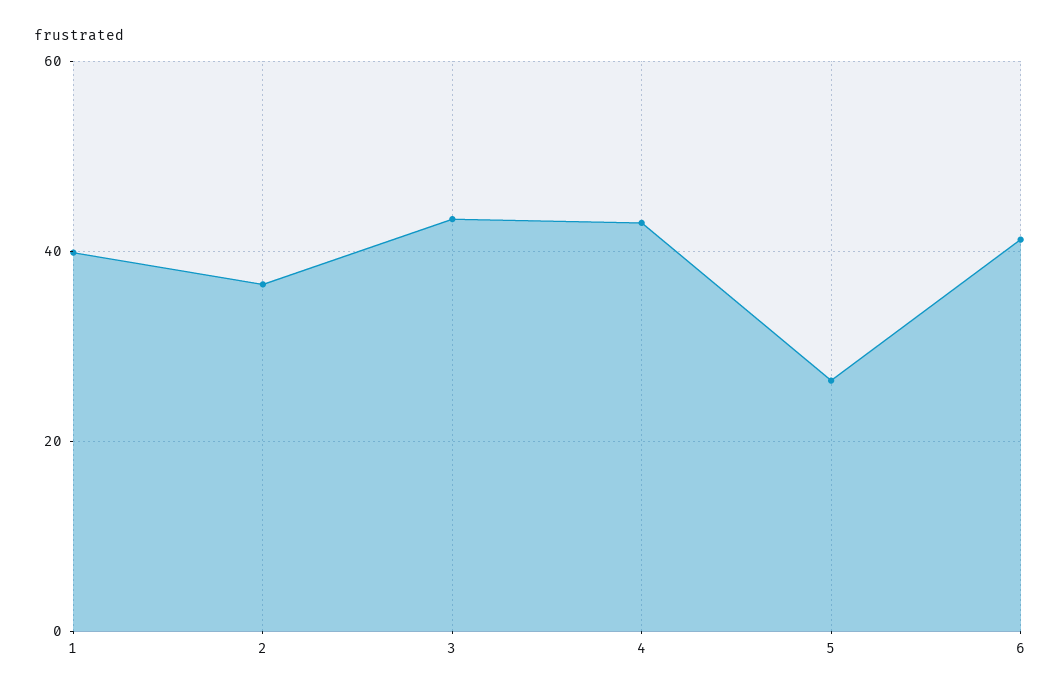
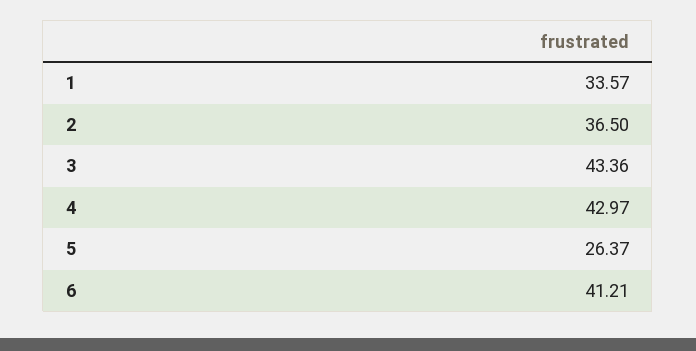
  {
-   "1": 40,
+   "1": 33.57,
    "2": 36.5,
    "3": 43.36,
    "4": 42.97,
    "5": 26.37,
    "6": 41.21
  }

